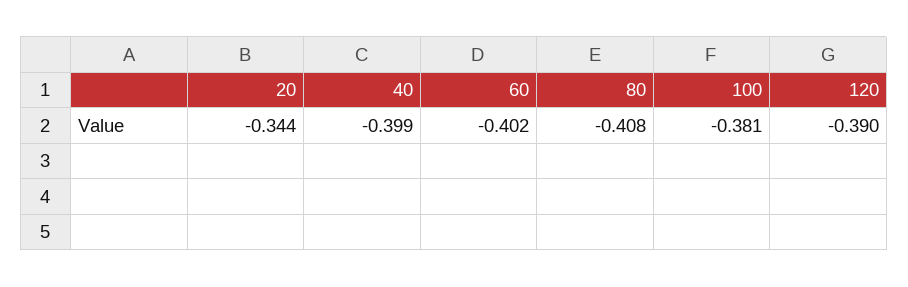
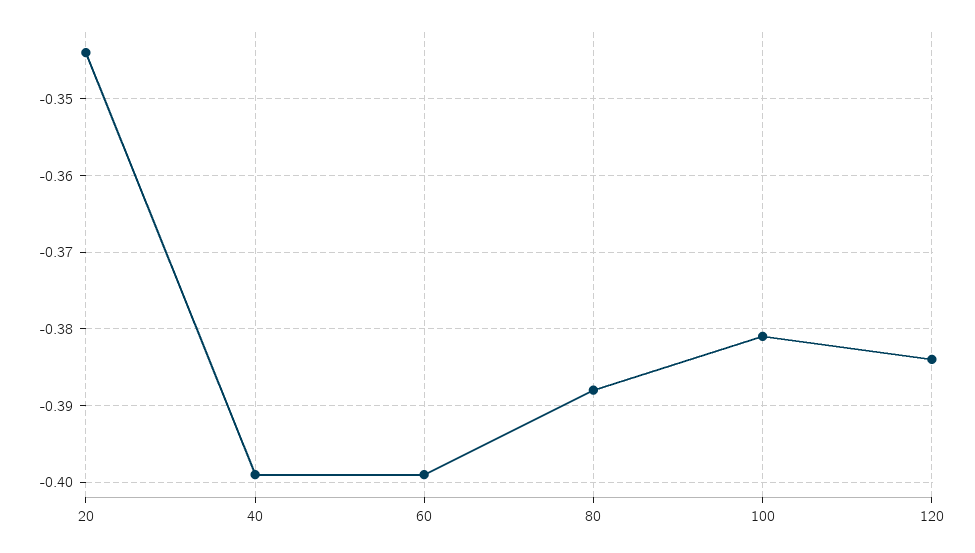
  {
    "20": -0.344,
    "40": -0.399,
-   "60": -0.402,
+   "60": -0.399,
-   "80": -0.408,
+   "80": -0.388,
    "100": -0.381,
-   "120": -0.39
+   "120": -0.384
  }

